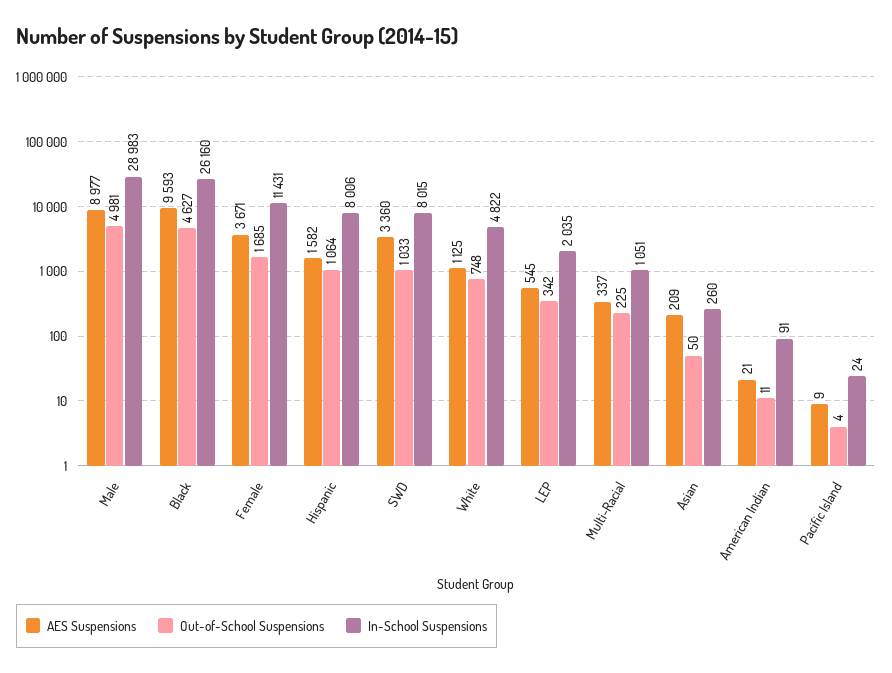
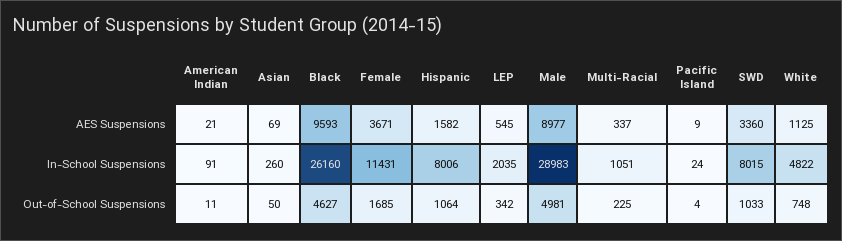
  {
    "AES Suspensions": {
      "Male": 8977,
      "Black": 9593,
      "Female": 3671,
      "Hispanic": 1582,
      "SWD": 3360,
      "White": 1125,
      "LEP": 545,
      "Multi-Racial": 337,
-     "Asian": 209,
+     "Asian": 69,
      "American Indian": 21,
      "Pacific Island": 9
    },
    "Out-of-School Suspensions": {
      "Male": 4981,
      "Black": 4627,
      "Female": 1685,
      "Hispanic": 1064,
      "SWD": 1033,
      "White": 748,
      "LEP": 342,
      "Multi-Racial": 225,
      "Asian": 50,
      "American Indian": 11,
      "Pacific Island": 4
    },
    "In-School Suspensions": {
      "Male": 28983,
      "Black": 26160,
      "Female": 11431,
      "Hispanic": 8006,
      "SWD": 8015,
      "White": 4822,
      "LEP": 2035,
      "Multi-Racial": 1051,
      "Asian": 260,
      "American Indian": 91,
      "Pacific Island": 24
    }
  }

